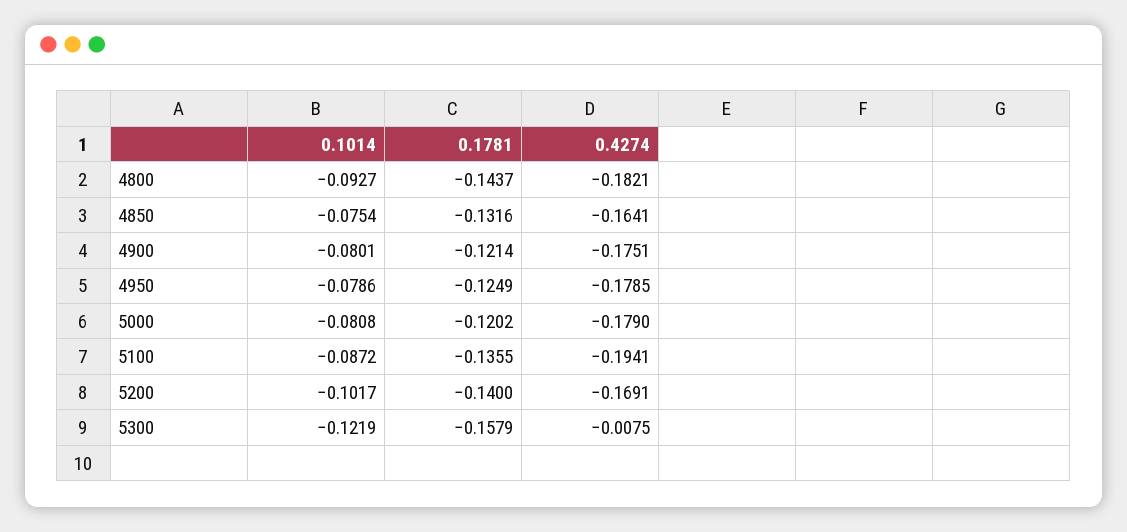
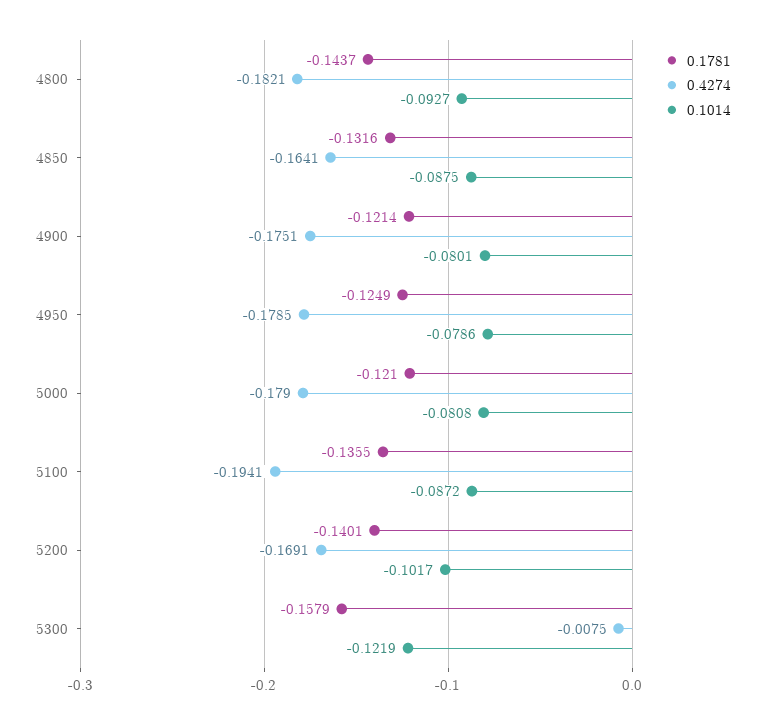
  {
    "0.1014": {
      "4800": -0.0927,
-     "4850": -0.0754,
+     "4850": -0.0875,
      "4900": -0.0801,
      "4950": -0.0786,
      "5000": -0.0808,
      "5100": -0.0872,
      "5200": -0.1017,
      "5300": -0.1219
    },
    "0.1781": {
      "4800": -0.1437,
      "4850": -0.1316,
      "4900": -0.1214,
      "4950": -0.1249,
-     "5000": -0.1202,
+     "5000": -0.121,
      "5100": -0.1355,
-     "5200": -0.14,
+     "5200": -0.1401,
      "5300": -0.1579
    },
    "0.4274": {
      "4800": -0.1821,
      "4850": -0.1641,
      "4900": -0.1751,
      "4950": -0.1785,
      "5000": -0.179,
      "5100": -0.1941,
      "5200": -0.1691,
      "5300": -0.0075
    }
  }

